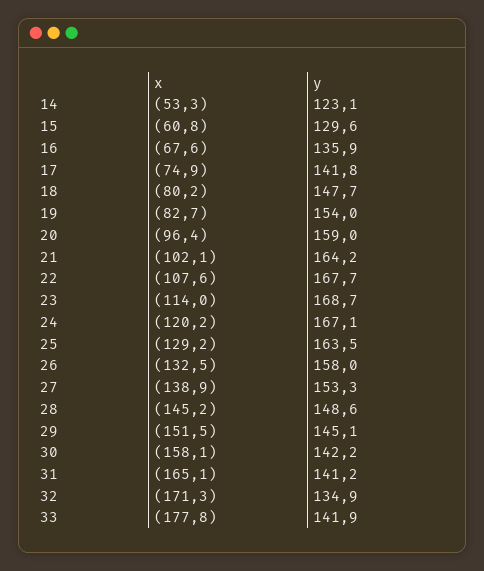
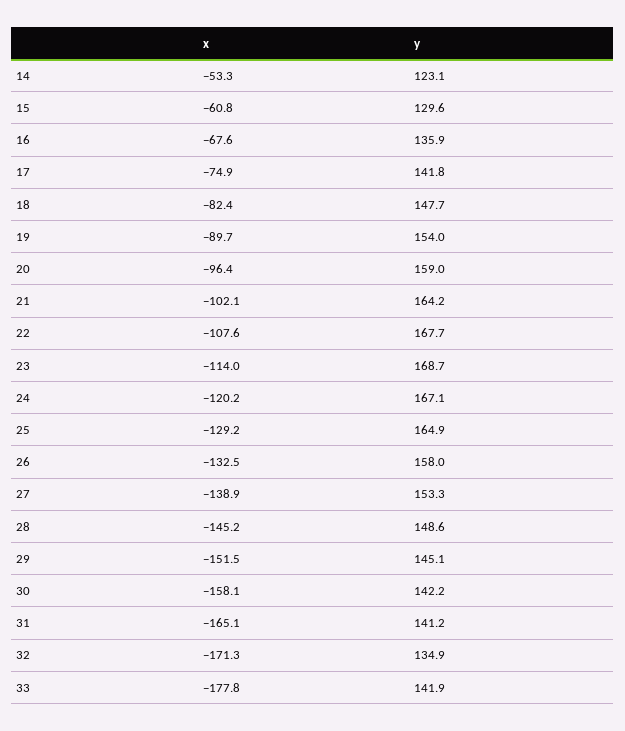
  {
    "x": {
      "14": -53.3,
      "15": -60.8,
      "16": -67.6,
      "17": -74.9,
-     "18": -80.2,
+     "18": -82.4,
-     "19": -82.7,
+     "19": -89.7,
      "20": -96.4,
      "21": -102.1,
      "22": -107.6,
      "23": -114,
      "24": -120.2,
      "25": -129.2,
      "26": -132.5,
      "27": -138.9,
      "28": -145.2,
      "29": -151.5,
      "30": -158.1,
      "31": -165.1,
      "32": -171.3,
      "33": -177.8
    },
    "y": {
      "14": 123.1,
      "15": 129.6,
      "16": 135.9,
      "17": 141.8,
      "18": 147.7,
      "19": 154,
      "20": 159,
      "21": 164.2,
      "22": 167.7,
      "23": 168.7,
      "24": 167.1,
-     "25": 163.5,
+     "25": 164.9,
      "26": 158,
      "27": 153.3,
      "28": 148.6,
      "29": 145.1,
      "30": 142.2,
      "31": 141.2,
      "32": 134.9,
      "33": 141.9
    }
  }

